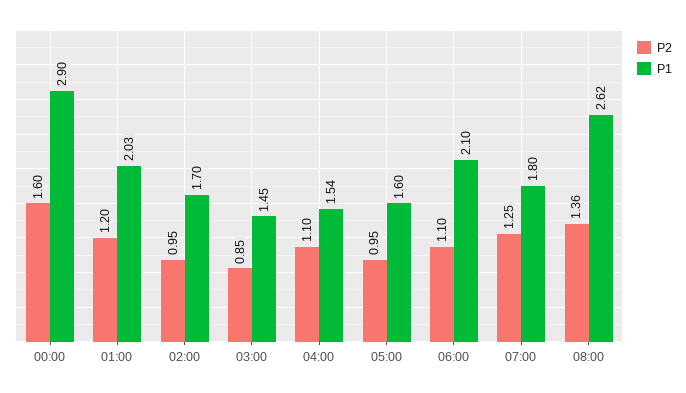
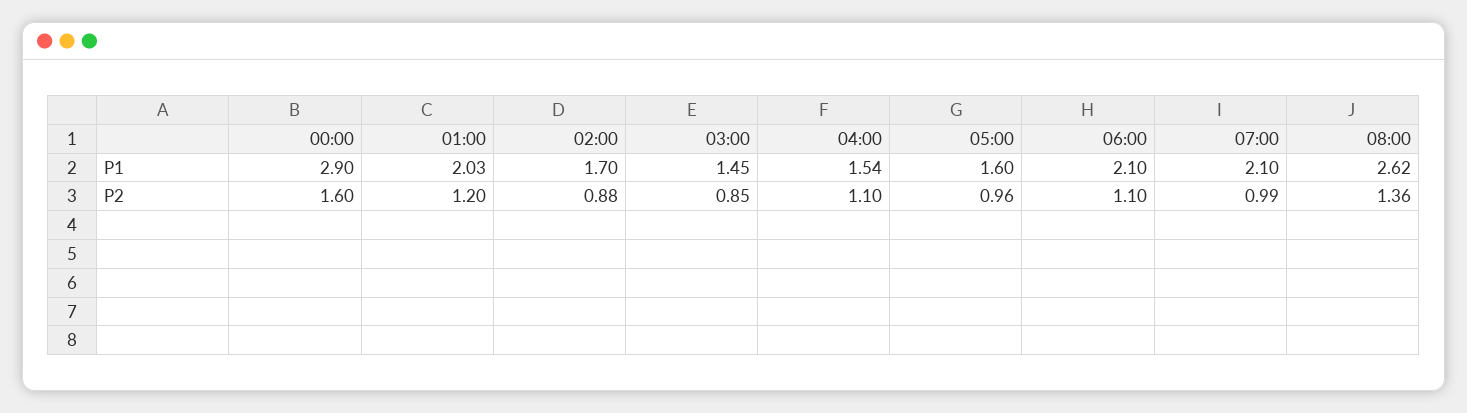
  {
    "P2": {
      "00:00": 1.6,
      "01:00": 1.2,
-     "02:00": 0.95,
+     "02:00": 0.88,
      "03:00": 0.85,
      "04:00": 1.1,
-     "05:00": 0.95,
+     "05:00": 0.96,
      "06:00": 1.1,
-     "07:00": 1.25,
+     "07:00": 0.99,
      "08:00": 1.36
    },
    "P1": {
      "00:00": 2.9,
      "01:00": 2.03,
      "02:00": 1.7,
      "03:00": 1.45,
      "04:00": 1.54,
      "05:00": 1.6,
      "06:00": 2.1,
-     "07:00": 1.8,
+     "07:00": 2.1,
      "08:00": 2.62
    }
  }

